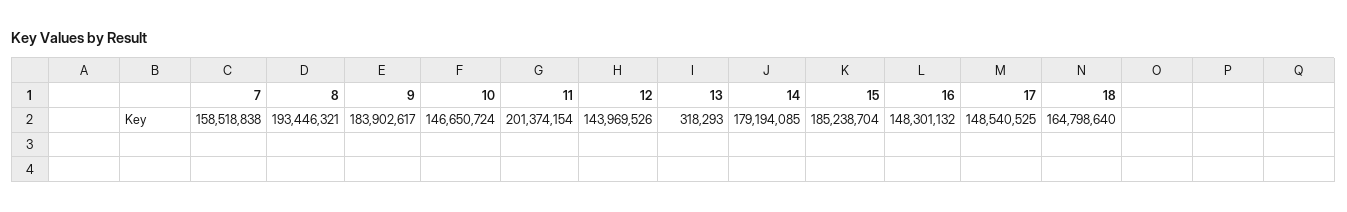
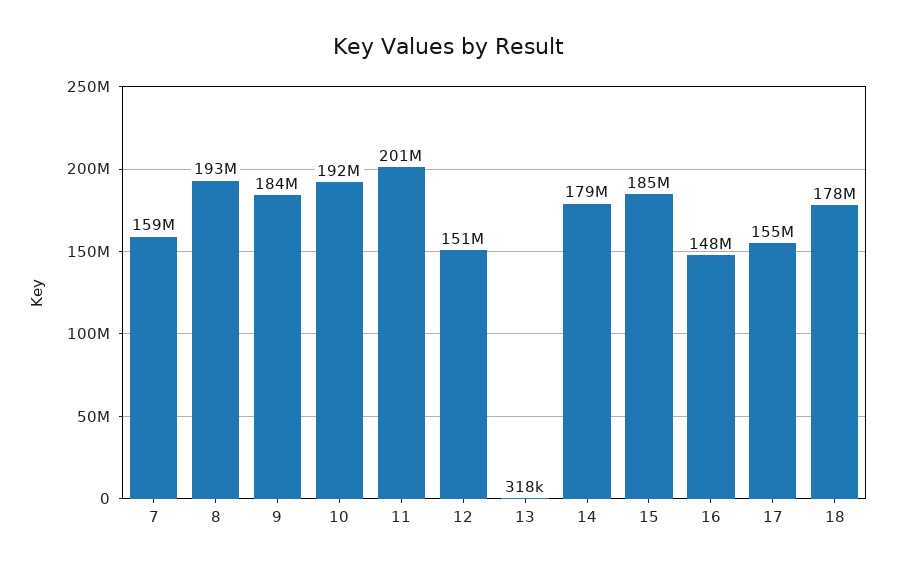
  {
    "7": 158518838,
    "8": 193446321,
    "9": 183902617,
-   "10": 146650724,
+   "10": 192000000,
    "11": 201374154,
-   "12": 143969526,
+   "12": 151000000,
    "13": 318293,
    "14": 179194085,
    "15": 185238704,
    "16": 148301132,
-   "17": 148540525,
+   "17": 155000000,
-   "18": 164798640
+   "18": 178000000
  }

